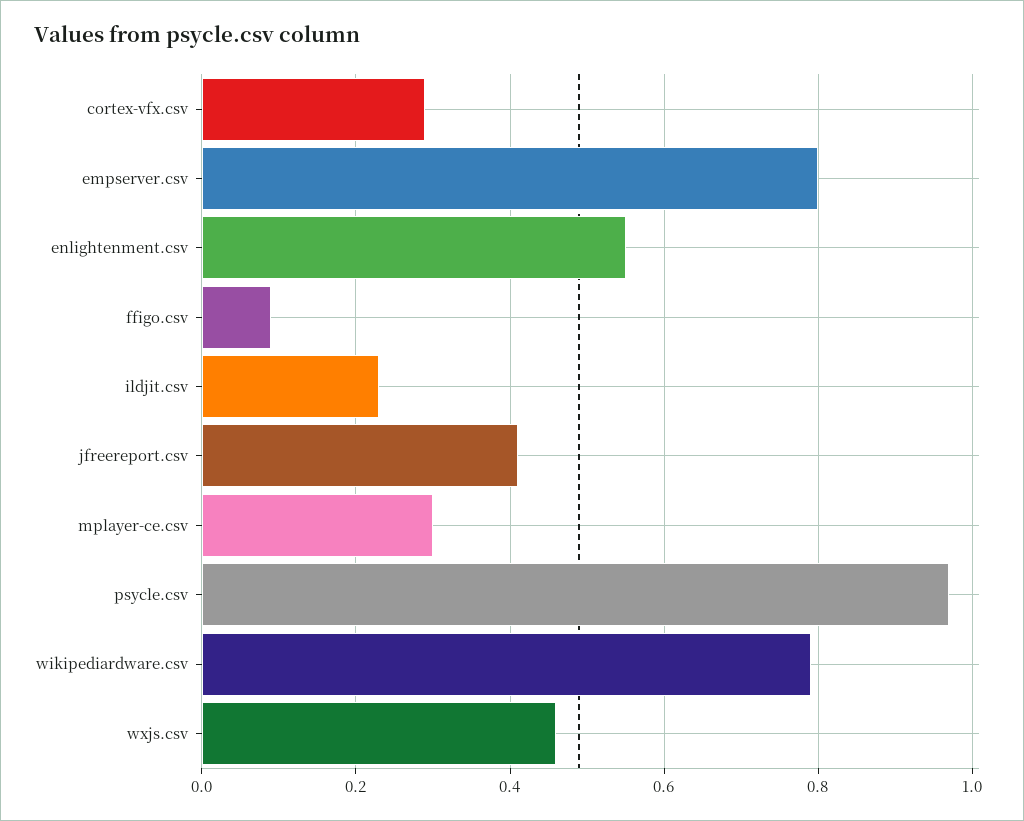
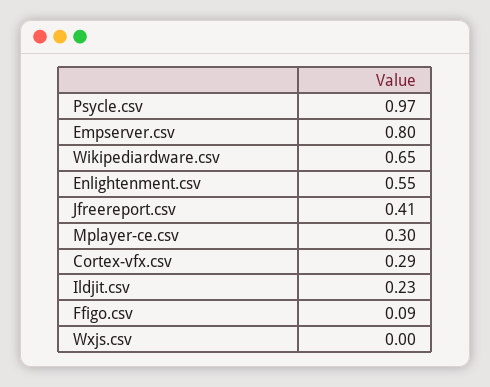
  {
    "cortex-vfx.csv": 0.29,
    "empserver.csv": 0.8,
    "enlightenment.csv": 0.55,
    "ffigo.csv": 0.09,
    "ildjit.csv": 0.23,
    "jfreereport.csv": 0.41,
    "mplayer-ce.csv": 0.3,
    "psycle.csv": 0.97,
-   "wikipediardware.csv": 0.8,
+   "wikipediardware.csv": 0.65,
-   "wxjs.csv": 0.45
+   "wxjs.csv": 0
  }

